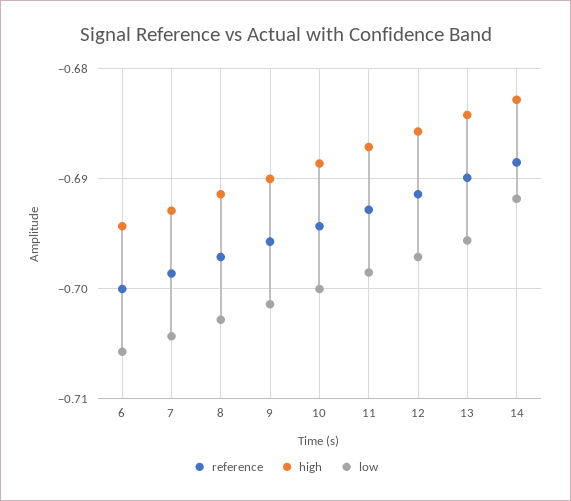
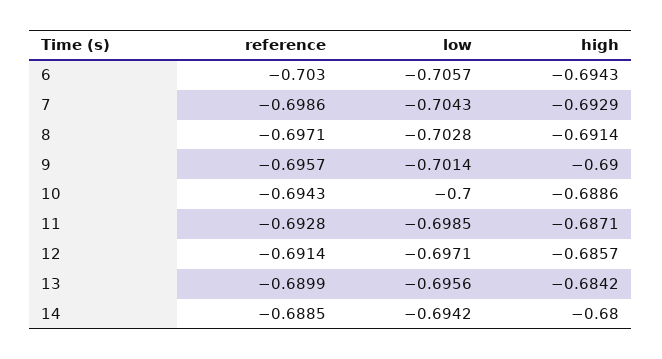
  {
    "reference": {
-     "6": -0.7,
+     "6": -0.703,
      "7": -0.6986,
      "8": -0.6971,
      "9": -0.6957,
      "10": -0.6943,
      "11": -0.6928,
      "12": -0.6914,
      "13": -0.6899,
      "14": -0.6885
    },
    "high": {
      "6": -0.6943,
      "7": -0.6929,
      "8": -0.6914,
      "9": -0.69,
      "10": -0.6886,
      "11": -0.6871,
      "12": -0.6857,
      "13": -0.6842,
-     "14": -0.683
+     "14": -0.68
    },
    "low": {
      "6": -0.7057,
      "7": -0.7043,
      "8": -0.7028,
      "9": -0.7014,
      "10": -0.7,
      "11": -0.6985,
      "12": -0.6971,
      "13": -0.6956,
-     "14": -0.692
+     "14": -0.6942
    }
  }

